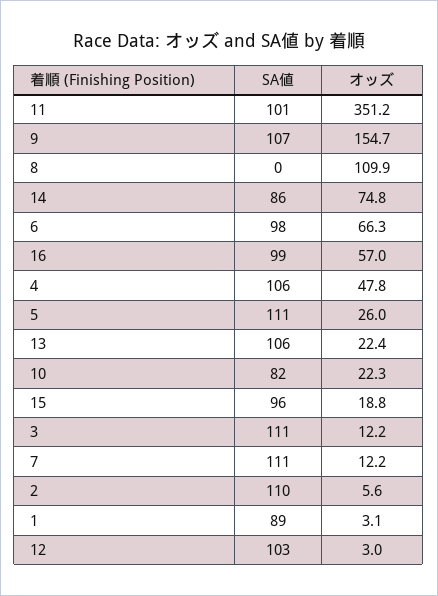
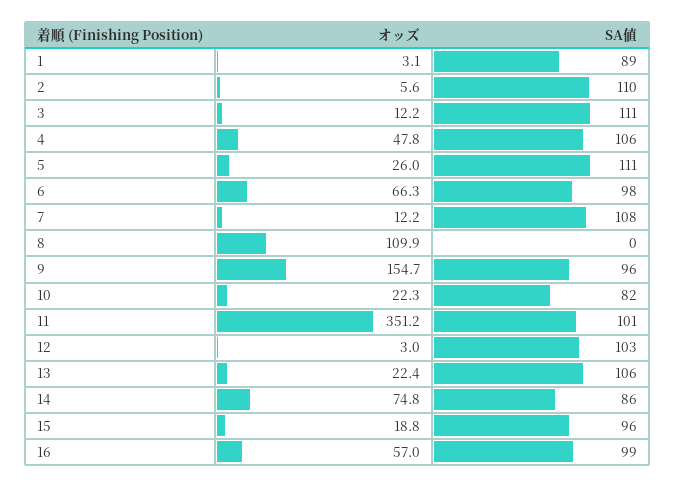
  {
    "SA値": {
      "11": 101,
-     "9": 107,
+     "9": 96,
      "8": 0,
      "14": 86,
      "6": 98,
      "16": 99,
      "4": 106,
      "5": 111,
      "13": 106,
      "10": 82,
      "15": 96,
      "3": 111,
-     "7": 111,
+     "7": 108,
      "2": 110,
      "1": 89,
      "12": 103
    },
    "オッズ": {
      "11": 351.2,
      "9": 154.7,
      "8": 109.9,
      "14": 74.8,
      "6": 66.3,
      "16": 57,
      "4": 47.8,
      "5": 26,
      "13": 22.4,
      "10": 22.3,
      "15": 18.8,
      "3": 12.2,
      "7": 12.2,
      "2": 5.6,
      "1": 3.1,
      "12": 3
    }
  }

